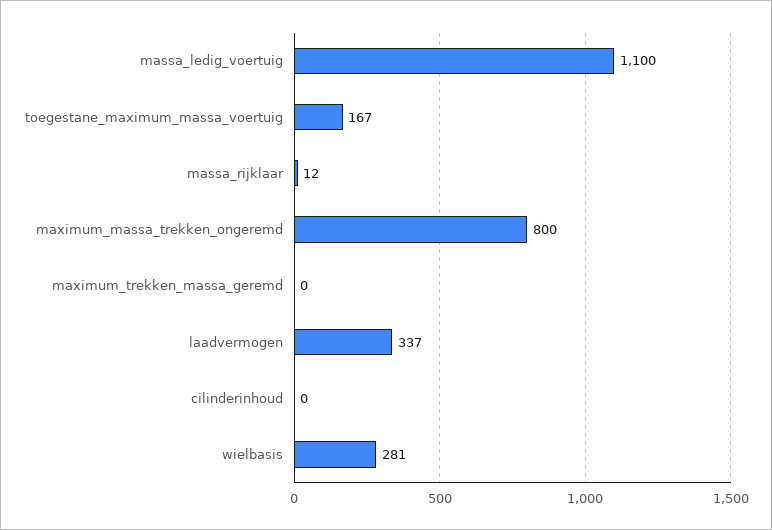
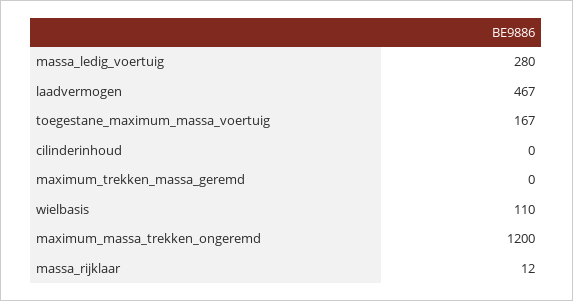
  {
-   "massa_ledig_voertuig": 1100,
+   "massa_ledig_voertuig": 280,
    "toegestane_maximum_massa_voertuig": 167,
    "massa_rijklaar": 12,
-   "maximum_massa_trekken_ongeremd": 800,
+   "maximum_massa_trekken_ongeremd": 1200,
    "maximum_trekken_massa_geremd": 0,
-   "laadvermogen": 337,
+   "laadvermogen": 467,
    "cilinderinhoud": 0,
-   "wielbasis": 281
+   "wielbasis": 110
  }

